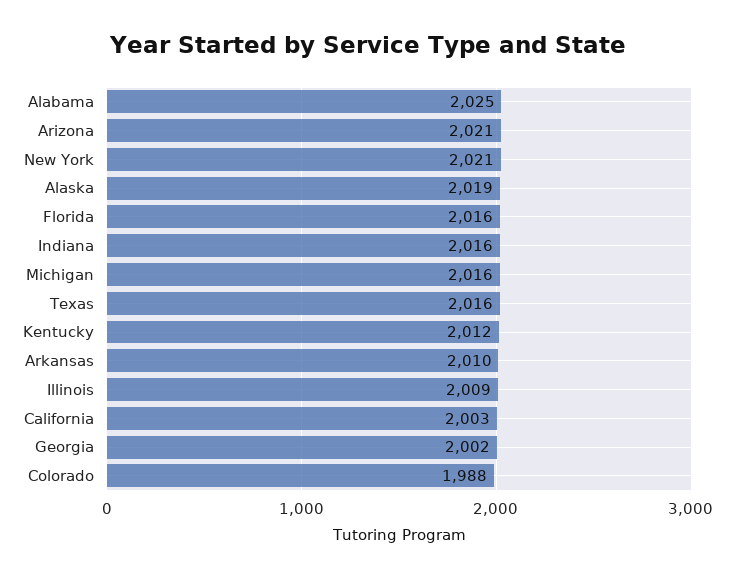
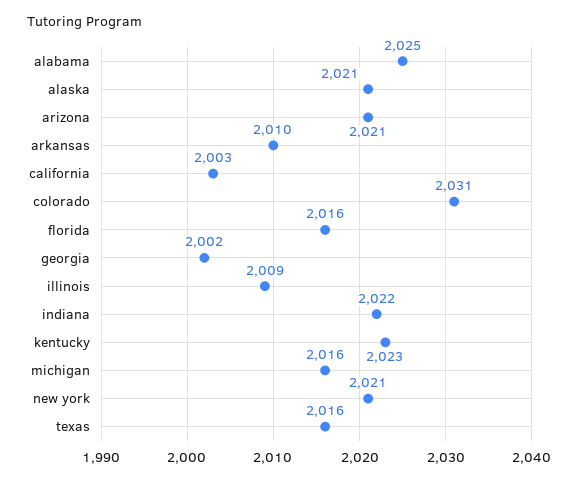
  {
    "Alabama": 2025,
    "Arizona": 2021,
    "New York": 2021,
-   "Alaska": 2019,
+   "Alaska": 2021,
    "Florida": 2016,
-   "Indiana": 2016,
+   "Indiana": 2022,
    "Michigan": 2016,
    "Texas": 2016,
-   "Kentucky": 2012,
+   "Kentucky": 2023,
    "Arkansas": 2010,
    "Illinois": 2009,
    "California": 2003,
    "Georgia": 2002,
-   "Colorado": 1988
+   "Colorado": 2031
  }

